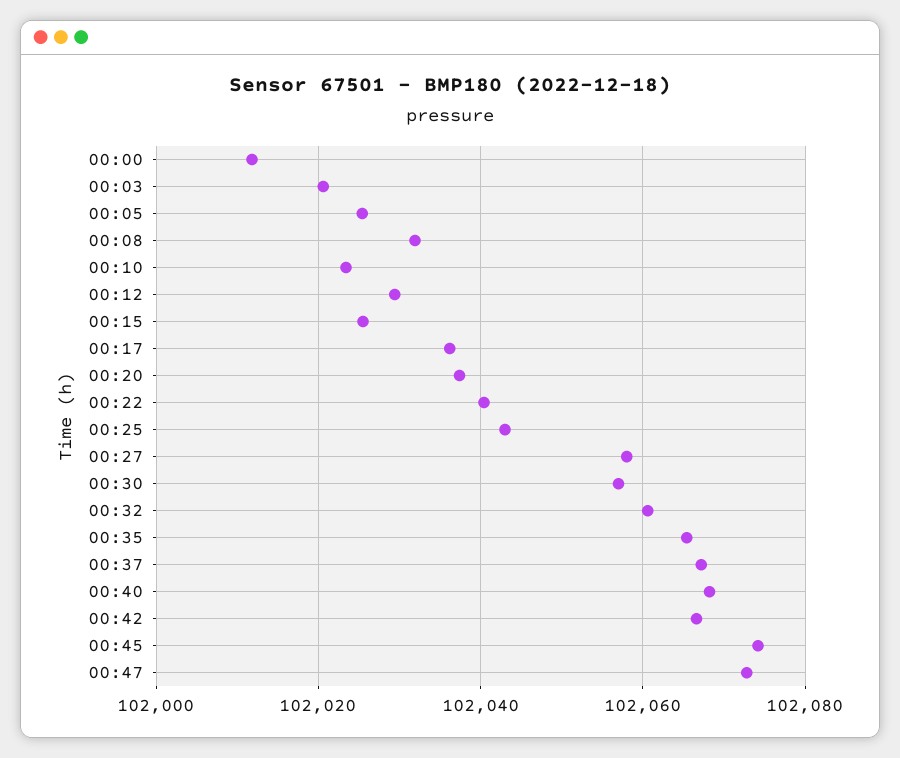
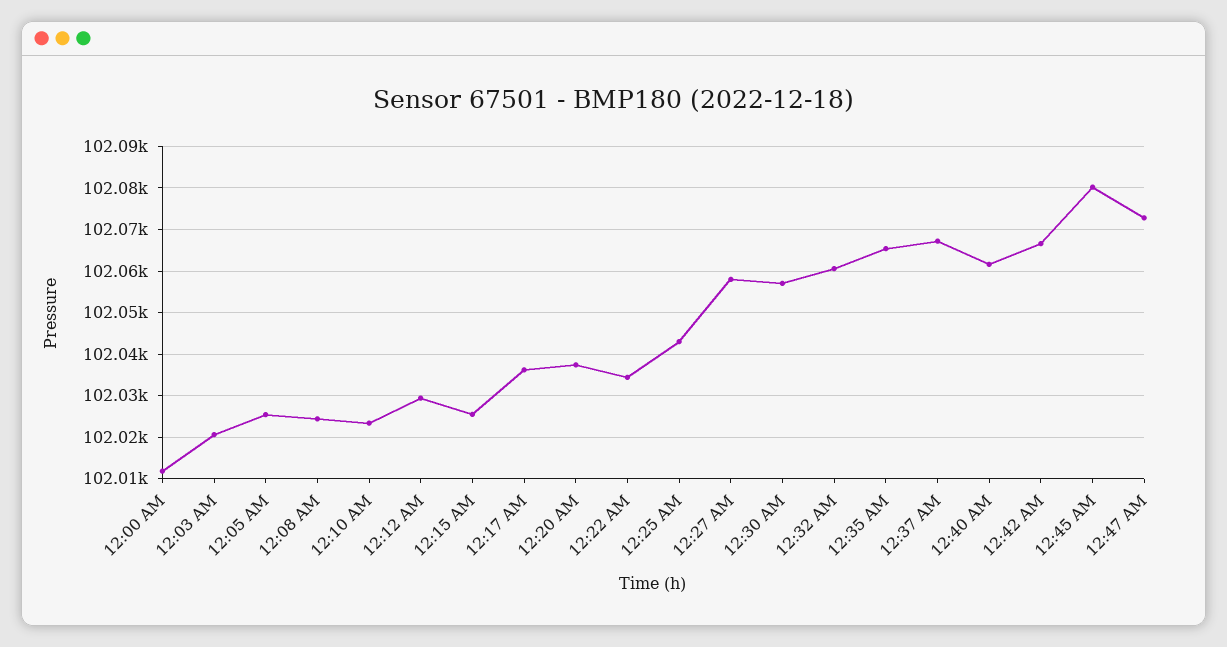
  {
    "00:00": 102012,
    "00:03": 102020,
    "00:05": 102026,
-   "00:08": 102032,
+   "00:08": 102024,
    "00:10": 102024,
    "00:12": 102030,
    "00:15": 102026,
    "00:17": 102036,
    "00:20": 102038,
-   "00:22": 102040,
+   "00:22": 102034,
    "00:25": 102044,
    "00:27": 102058,
    "00:30": 102058,
    "00:32": 102060,
    "00:35": 102066,
    "00:37": 102068,
-   "00:40": 102068,
+   "00:40": 102062,
    "00:42": 102066,
-   "00:45": 102074,
+   "00:45": 102080,
    "00:47": 102072
  }

